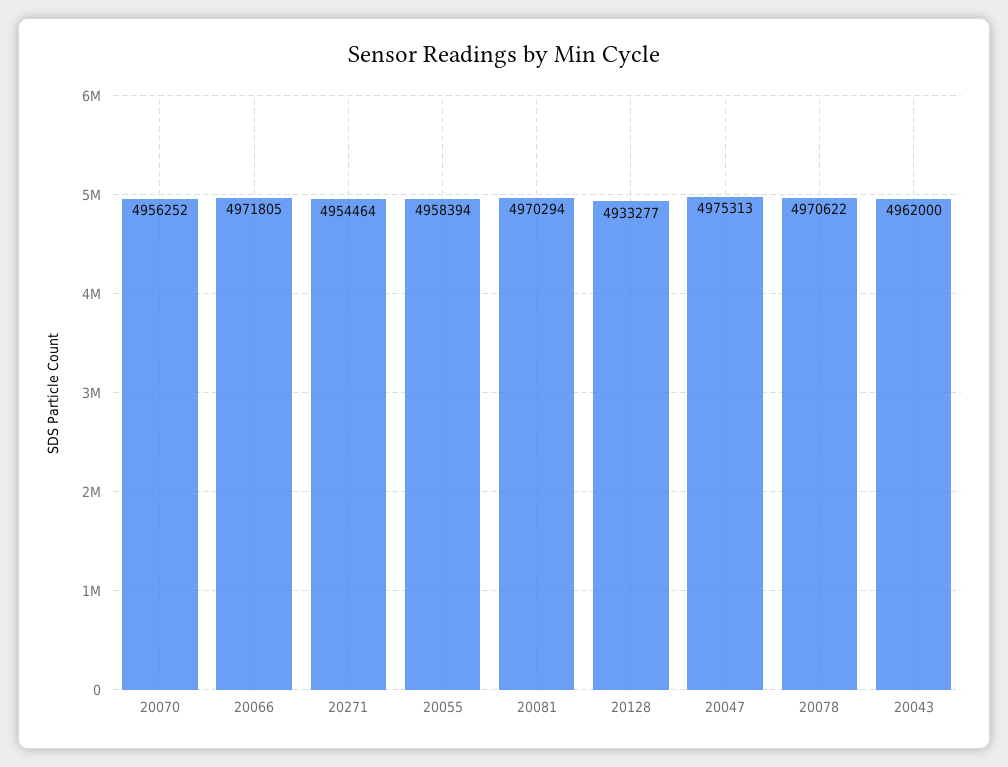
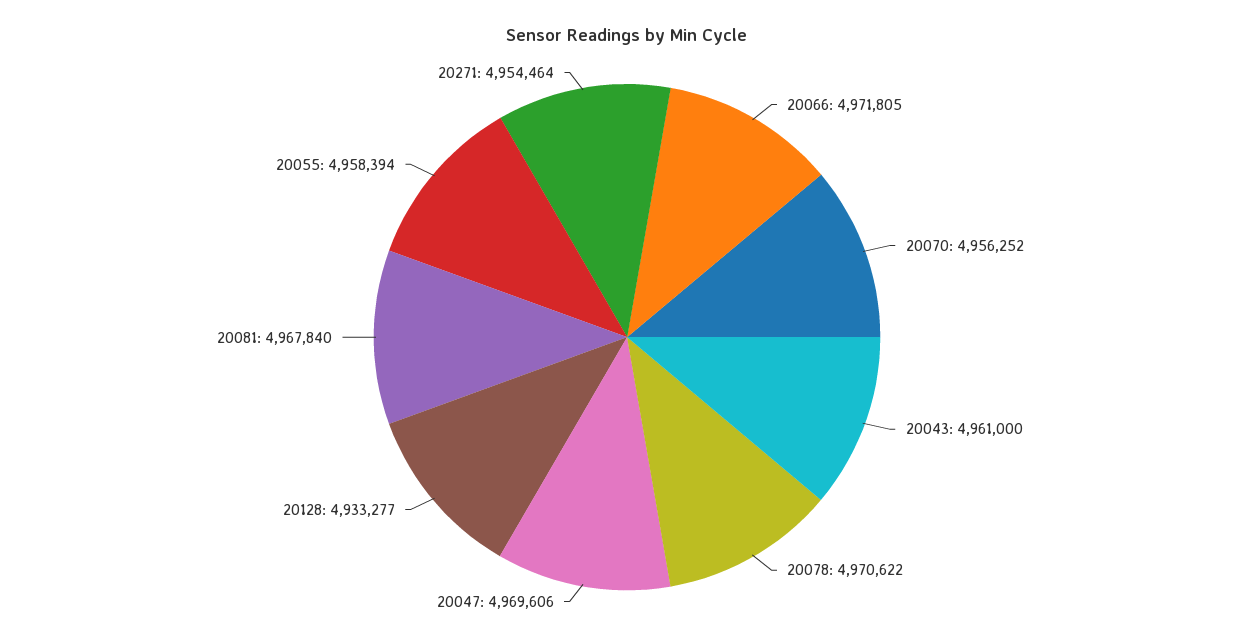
  {
    "20070": 4956252,
    "20066": 4971805,
    "20271": 4954464,
    "20055": 4958394,
-   "20081": 4970294,
+   "20081": 4967840,
    "20128": 4933277,
-   "20047": 4975313,
+   "20047": 4969606,
    "20078": 4970622,
-   "20043": 4962000
+   "20043": 4961000
  }

